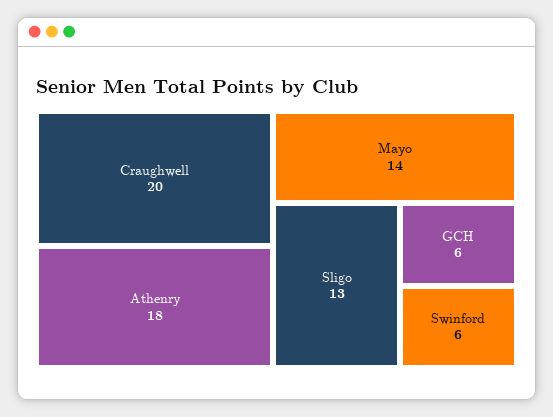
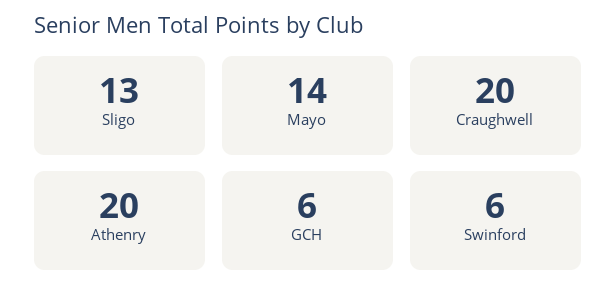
  {
    "Craughwell": 20,
-   "Athenry": 18,
+   "Athenry": 20,
    "Mayo": 14,
    "Sligo": 13,
    "GCH": 6,
    "Swinford": 6
  }

